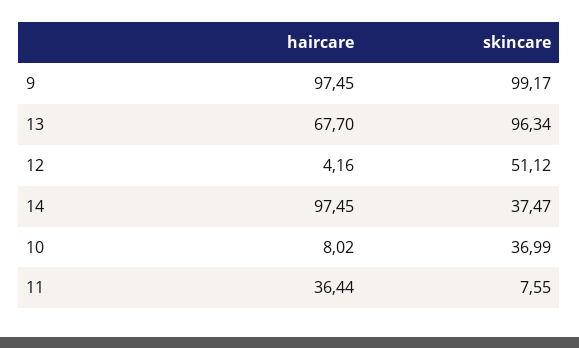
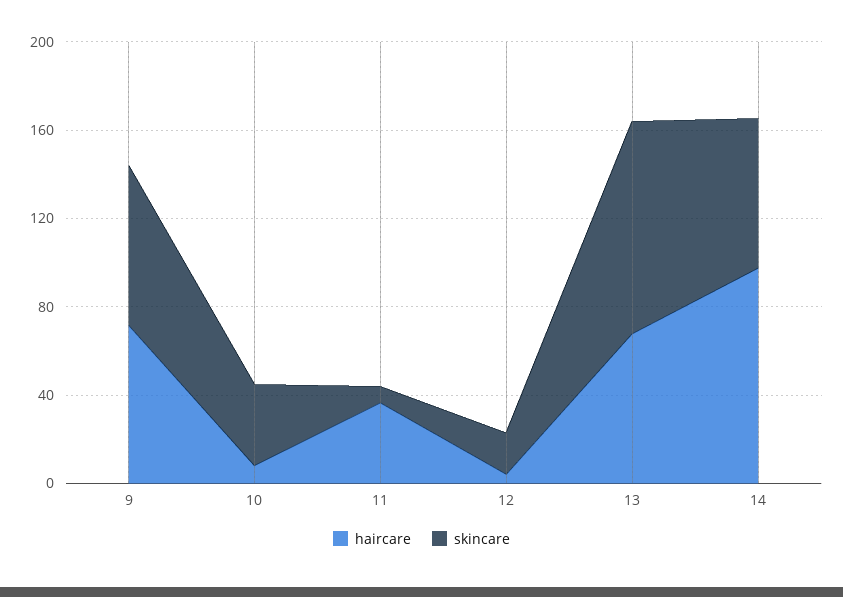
  {
    "haircare": {
-     "9": 97.45,
+     "9": 70,
      "13": 67.7,
      "12": 4.16,
      "14": 97.45,
      "10": 8.02,
      "11": 36.44
    },
    "skincare": {
-     "9": 99.17,
+     "9": 70,
      "13": 96.34,
-     "12": 51.12,
+     "12": 20,
-     "14": 37.47,
+     "14": 70,
      "10": 36.99,
      "11": 7.55
    }
  }

